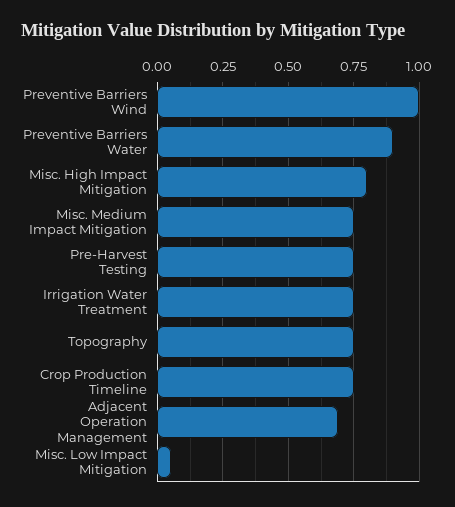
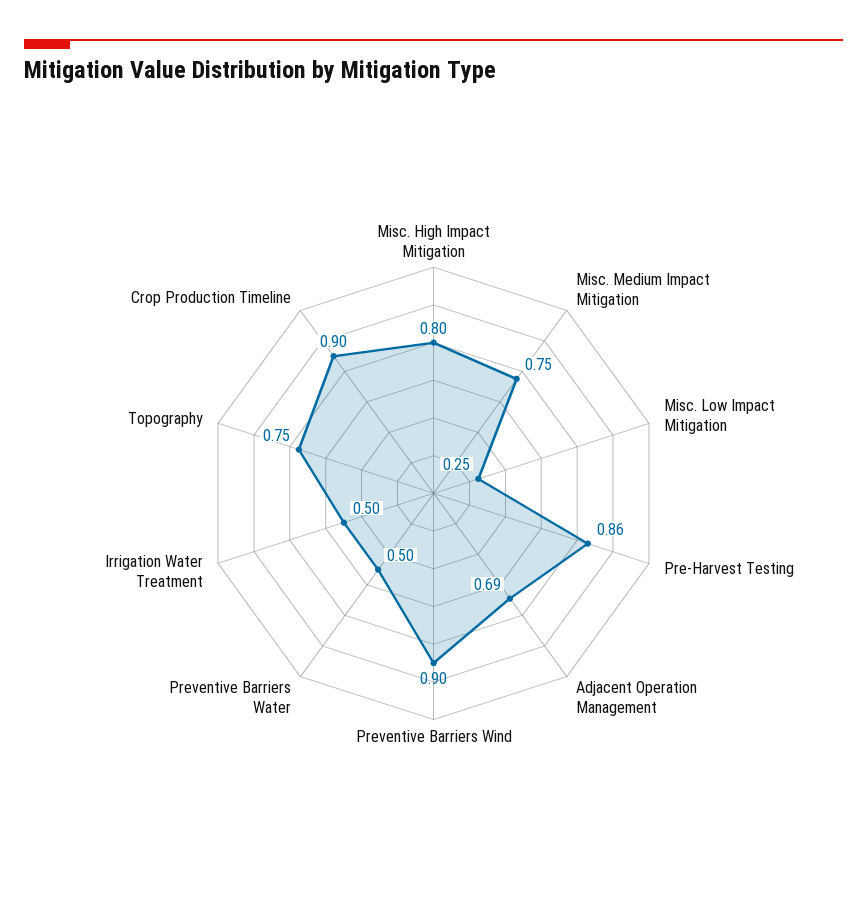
  {
-   "Preventive Barriers Wind": 1,
+   "Preventive Barriers Wind": 0.9,
-   "Preventive Barriers Water": 0.9,
+   "Preventive Barriers Water": 0.5,
    "Misc. High Impact Mitigation": 0.8,
    "Misc. Medium Impact Mitigation": 0.75,
-   "Pre-Harvest Testing": 0.75,
+   "Pre-Harvest Testing": 0.86,
-   "Irrigation Water Treatment": 0.75,
+   "Irrigation Water Treatment": 0.5,
    "Topography": 0.75,
-   "Crop Production Timeline": 0.75,
+   "Crop Production Timeline": 0.9,
    "Adjacent Operation Management": 0.69,
-   "Misc. Low Impact Mitigation": 0.05
+   "Misc. Low Impact Mitigation": 0.25
  }

